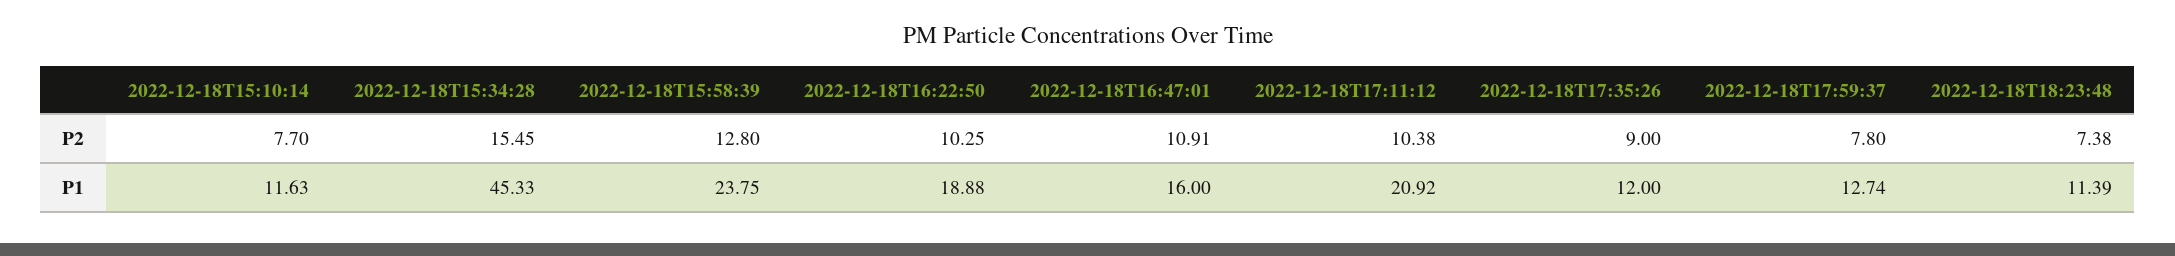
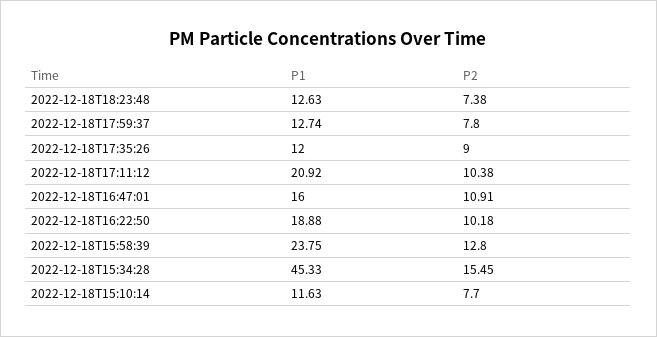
  {
    "2022-12-18T15:10:14": {
      "P2": 7.7,
      "P1": 11.63
    },
    "2022-12-18T15:34:28": {
      "P2": 15.45,
      "P1": 45.33
    },
    "2022-12-18T15:58:39": {
      "P2": 12.8,
      "P1": 23.75
    },
    "2022-12-18T16:22:50": {
-     "P2": 10.25,
+     "P2": 10.18,
      "P1": 18.88
    },
    "2022-12-18T16:47:01": {
      "P2": 10.91,
      "P1": 16
    },
    "2022-12-18T17:11:12": {
      "P2": 10.38,
      "P1": 20.92
    },
    "2022-12-18T17:35:26": {
      "P2": 9,
      "P1": 12
    },
    "2022-12-18T17:59:37": {
      "P2": 7.8,
      "P1": 12.74
    },
    "2022-12-18T18:23:48": {
      "P2": 7.38,
-     "P1": 11.39
+     "P1": 12.63
    }
  }

